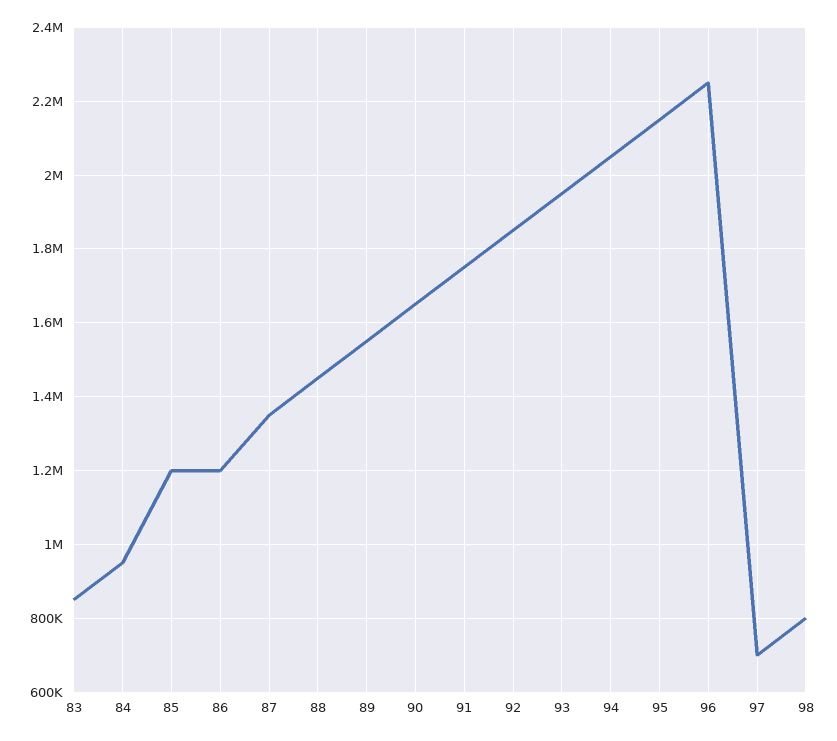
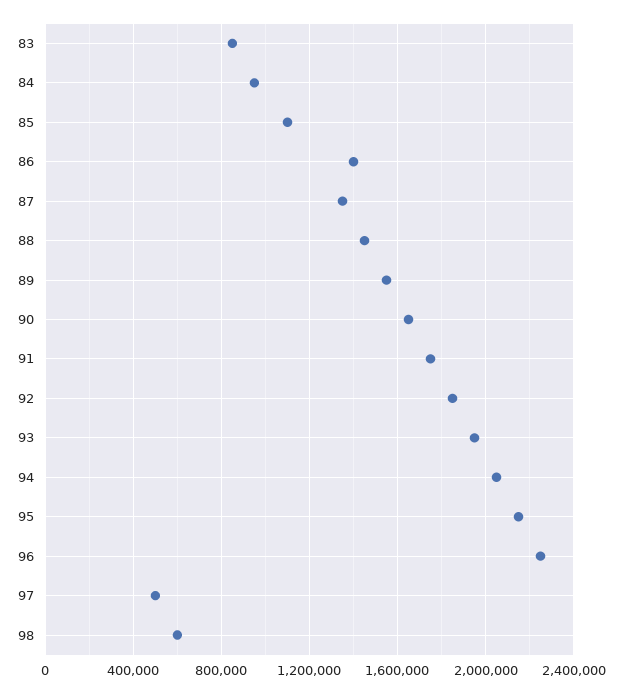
  {
    "83": 860000,
    "84": 960000,
-   "85": 1200000,
+   "85": 1100000,
-   "86": 1200000,
+   "86": 1400000,
    "87": 1360000,
    "88": 1460000,
    "89": 1560000,
    "90": 1660000,
    "91": 1760000,
    "92": 1860000,
    "93": 1960000,
    "94": 2060000,
    "95": 2160000,
    "96": 2260000,
-   "97": 700000,
+   "97": 500000,
-   "98": 800000
+   "98": 600000
  }

